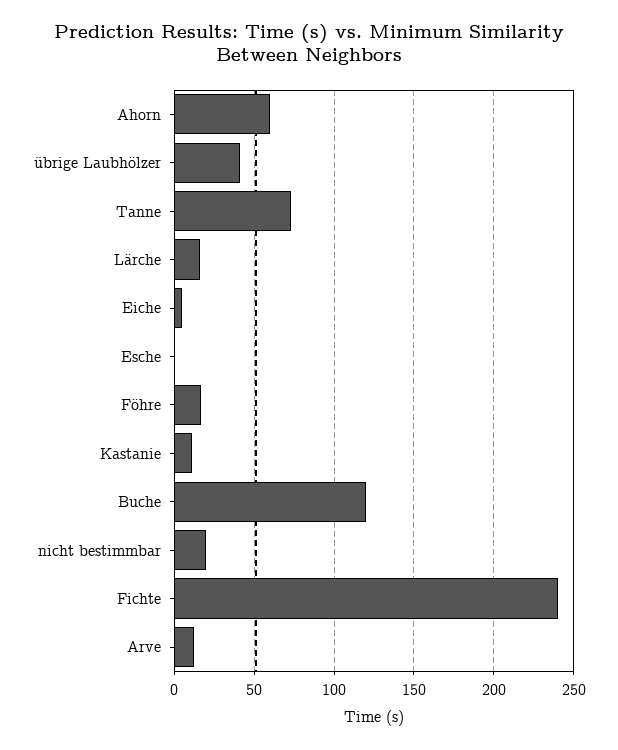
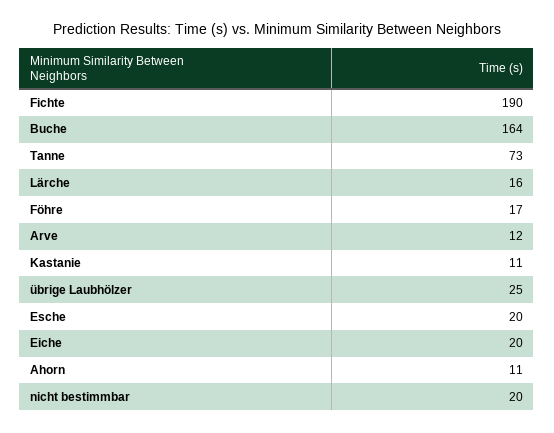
  {
-   "Ahorn": 60,
+   "Ahorn": 11,
-   "übrige Laubhölzer": 40,
+   "übrige Laubhölzer": 25,
    "Tanne": 73,
    "Lärche": 16,
-   "Eiche": 5,
+   "Eiche": 20,
-   "Esche": 0,
+   "Esche": 20,
    "Föhre": 17,
    "Kastanie": 11,
-   "Buche": 120,
+   "Buche": 164,
    "nicht bestimmbar": 20,
-   "Fichte": 240,
+   "Fichte": 190,
    "Arve": 12
  }

